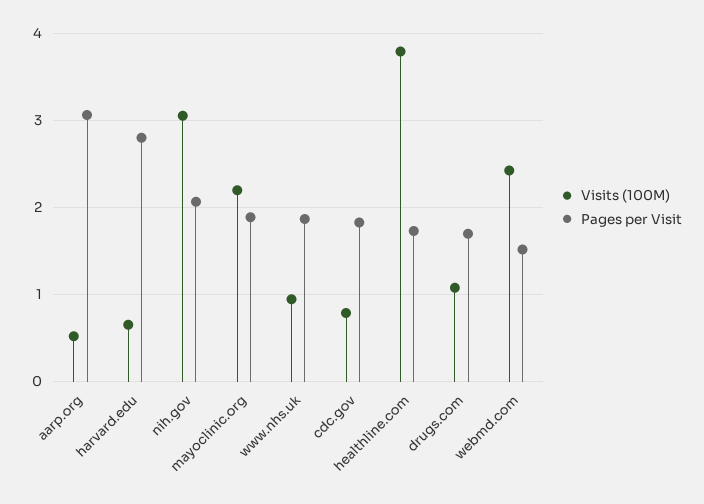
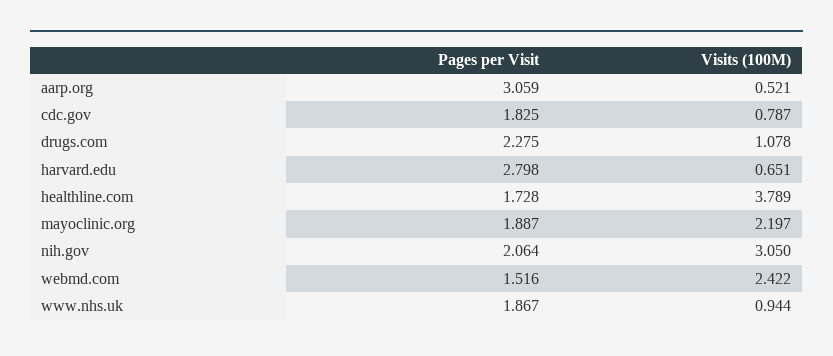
  {
    "Visits (100M)": {
      "aarp.org": 0.521,
      "harvard.edu": 0.651,
      "nih.gov": 3.05,
      "mayoclinic.org": 2.197,
      "www.nhs.uk": 0.944,
      "cdc.gov": 0.787,
      "healthline.com": 3.789,
      "drugs.com": 1.078,
      "webmd.com": 2.422
    },
    "Pages per Visit": {
      "aarp.org": 3.059,
      "harvard.edu": 2.798,
      "nih.gov": 2.064,
      "mayoclinic.org": 1.887,
      "www.nhs.uk": 1.867,
      "cdc.gov": 1.825,
      "healthline.com": 1.728,
-     "drugs.com": 1.7,
+     "drugs.com": 2.275,
      "webmd.com": 1.516
    }
  }

